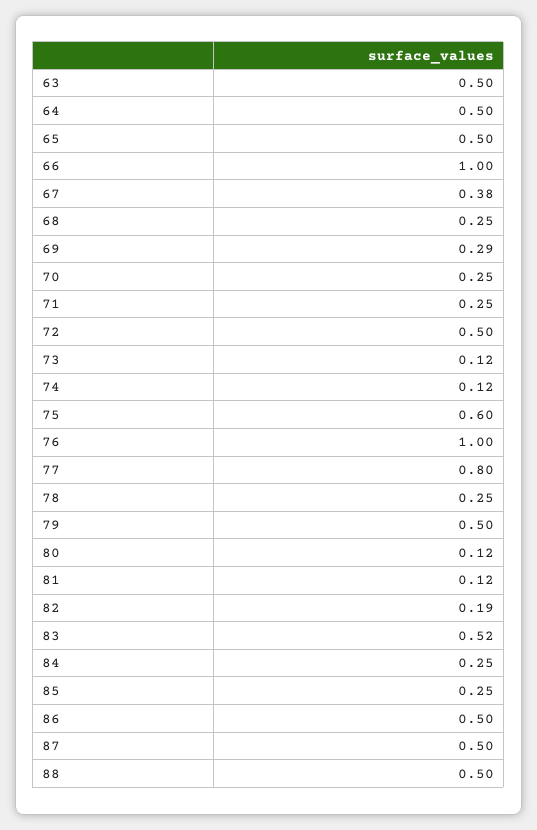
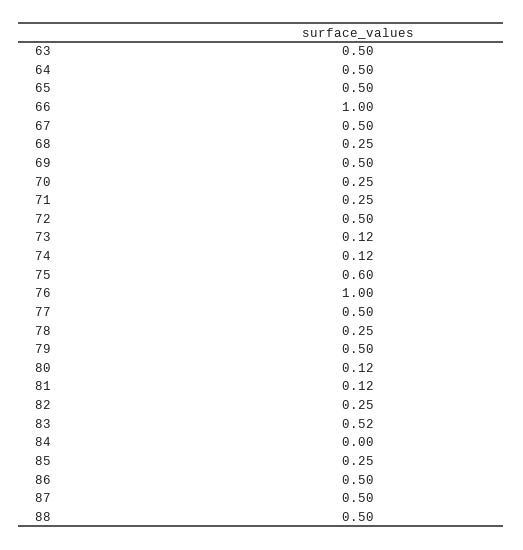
  {
    "63": 0.5,
    "64": 0.5,
    "65": 0.5,
    "66": 1,
-   "67": 0.38,
+   "67": 0.5,
    "68": 0.25,
-   "69": 0.29,
+   "69": 0.5,
    "70": 0.25,
    "71": 0.25,
    "72": 0.5,
    "73": 0.12,
    "74": 0.12,
    "75": 0.6,
    "76": 1,
-   "77": 0.8,
+   "77": 0.5,
    "78": 0.25,
    "79": 0.5,
    "80": 0.12,
    "81": 0.12,
-   "82": 0.19,
+   "82": 0.25,
    "83": 0.52,
-   "84": 0.25,
+   "84": 0,
    "85": 0.25,
    "86": 0.5,
    "87": 0.5,
    "88": 0.5
  }

